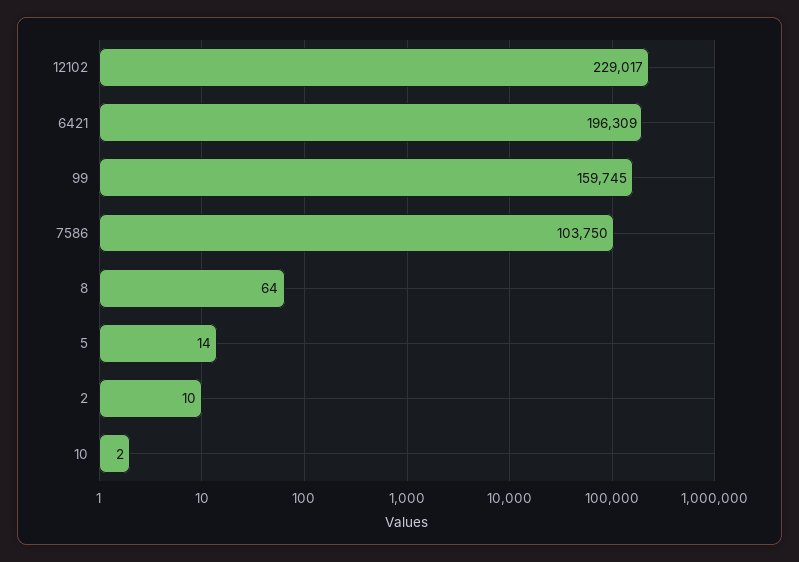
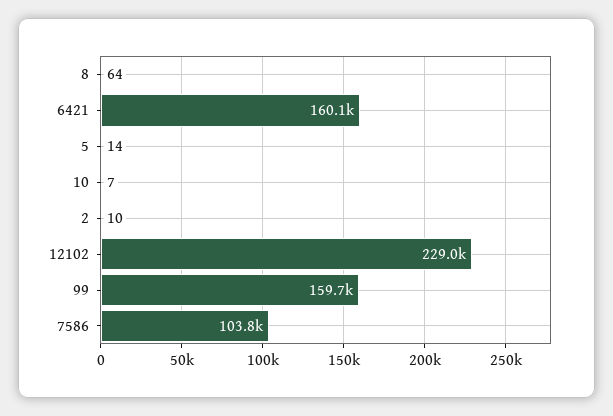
  {
    "12102": 229017,
-   "6421": 196309,
+   "6421": 160100,
    "99": 159745,
    "7586": 103750,
    "8": 64,
    "5": 14,
    "2": 10,
-   "10": 2
+   "10": 7
  }

